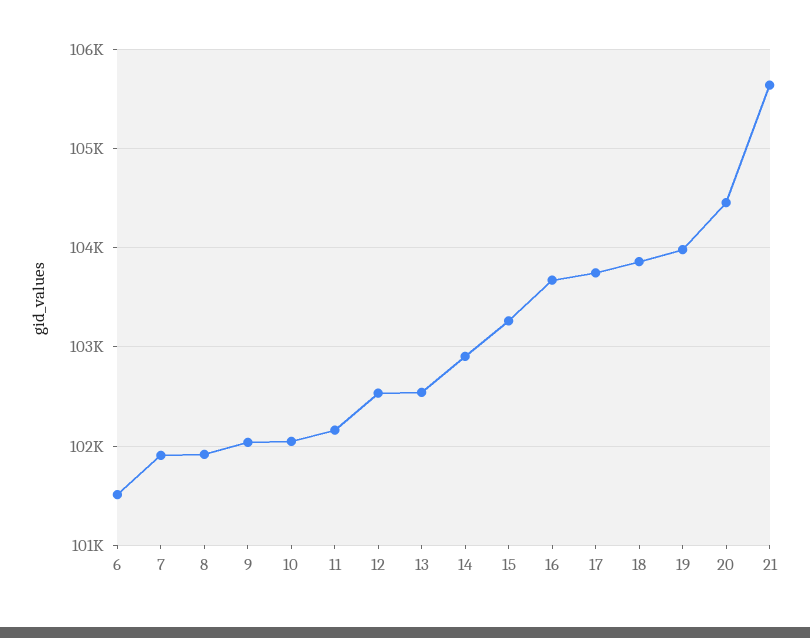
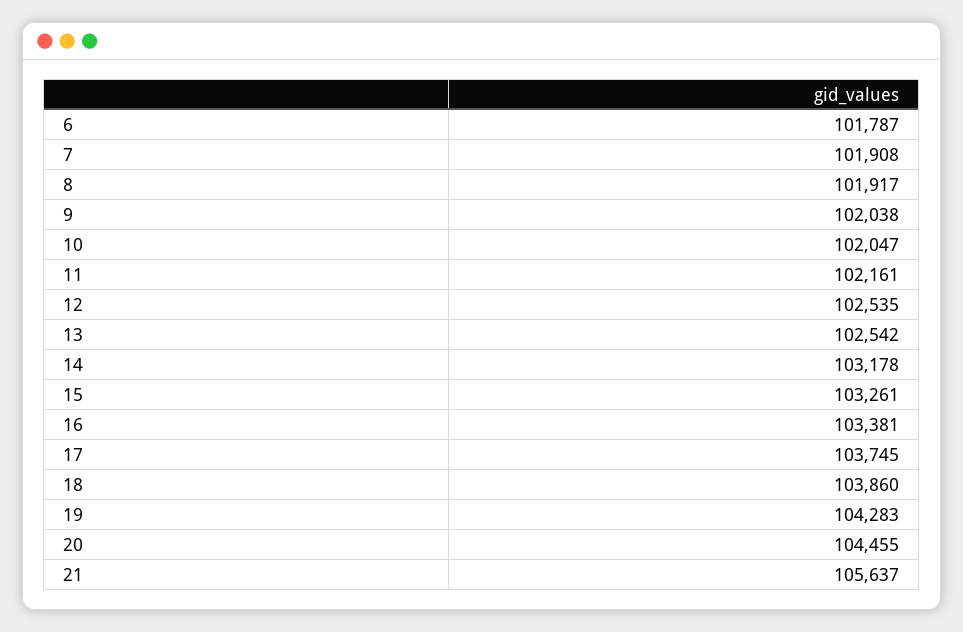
  {
-   "6": 101500,
+   "6": 101787,
    "7": 101908,
    "8": 101917,
    "9": 102038,
    "10": 102047,
    "11": 102161,
    "12": 102535,
    "13": 102542,
-   "14": 102900,
+   "14": 103178,
    "15": 103261,
-   "16": 103700,
+   "16": 103381,
    "17": 103745,
    "18": 103860,
-   "19": 104000,
+   "19": 104283,
    "20": 104455,
    "21": 105637
  }

